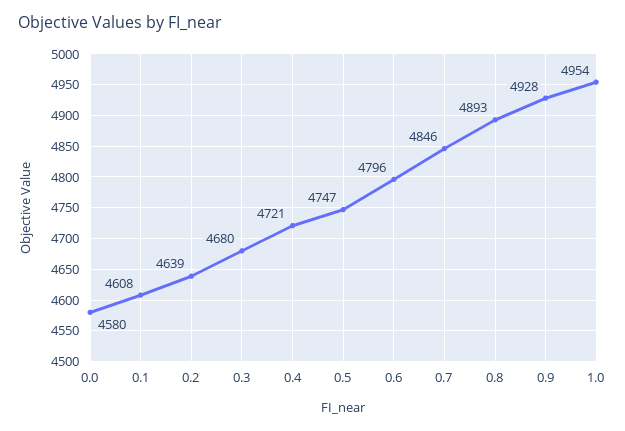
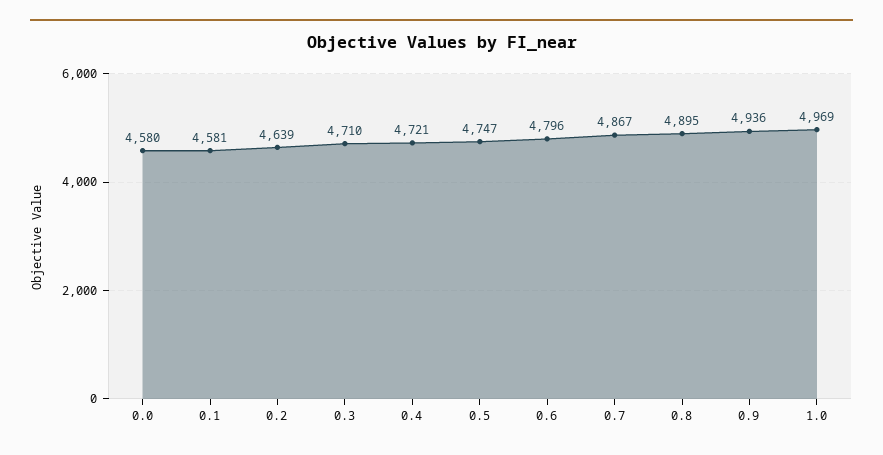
  {
    "0.0": 4580,
-   "0.1": 4608,
+   "0.1": 4581,
    "0.2": 4639,
-   "0.3": 4680,
+   "0.3": 4710,
    "0.4": 4721,
    "0.5": 4747,
    "0.6": 4796,
-   "0.7": 4846,
+   "0.7": 4867,
-   "0.8": 4893,
+   "0.8": 4895,
-   "0.9": 4928,
+   "0.9": 4936,
-   "1.0": 4954
+   "1.0": 4969
  }

